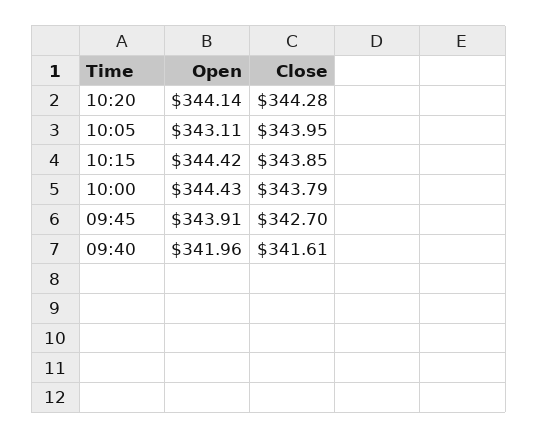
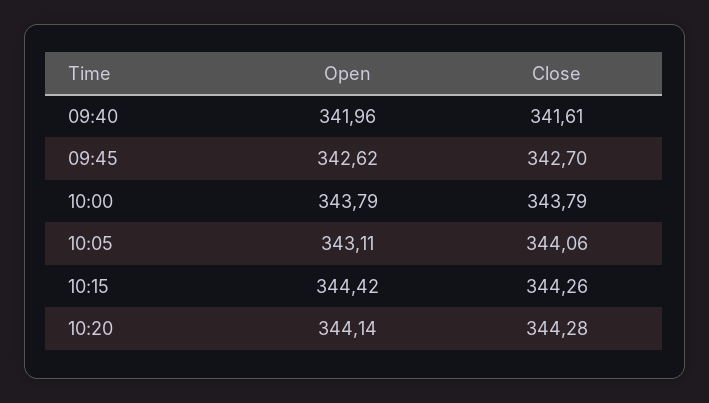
  {
    "Open": {
      "10:20": 344.14,
      "10:05": 343.11,
      "10:15": 344.42,
-     "10:00": 344.43,
+     "10:00": 343.79,
-     "09:45": 343.91,
+     "09:45": 342.62,
      "09:40": 341.96
    },
    "Close": {
      "10:20": 344.28,
-     "10:05": 343.95,
+     "10:05": 344.06,
-     "10:15": 343.85,
+     "10:15": 344.26,
      "10:00": 343.79,
      "09:45": 342.7,
      "09:40": 341.61
    }
  }

